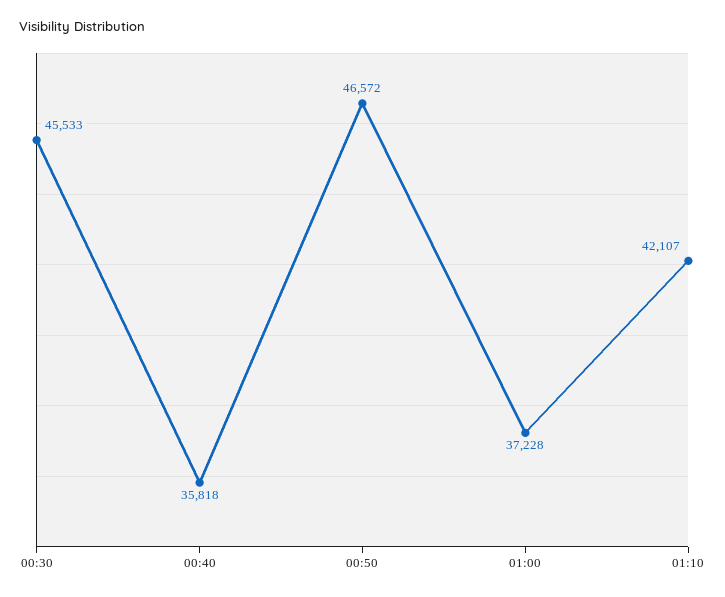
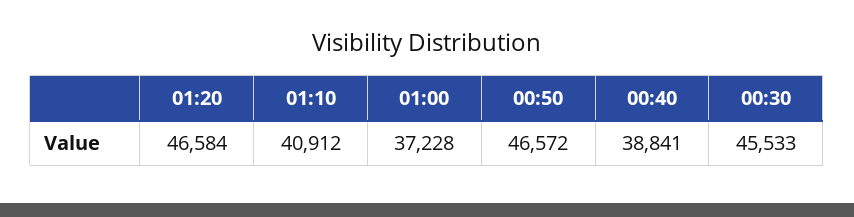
  {
    "00:30": 45533,
-   "00:40": 35818,
+   "00:40": 38841,
    "00:50": 46572,
    "01:00": 37228,
-   "01:10": 42107
+   "01:10": 40912,
+   "01:20": 46584
  }

